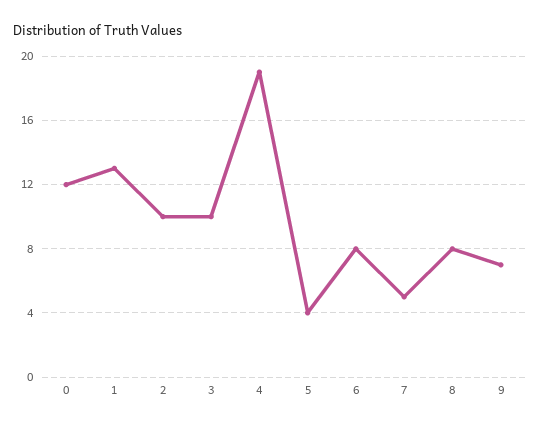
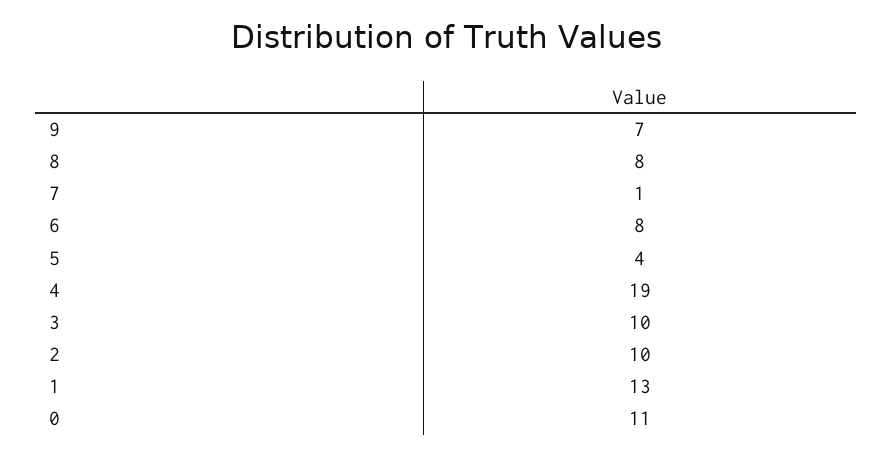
  {
-   "0": 12,
+   "0": 11,
    "1": 13,
    "2": 10,
    "3": 10,
    "4": 19,
    "5": 4,
    "6": 8,
-   "7": 5,
+   "7": 1,
    "8": 8,
    "9": 7
  }

